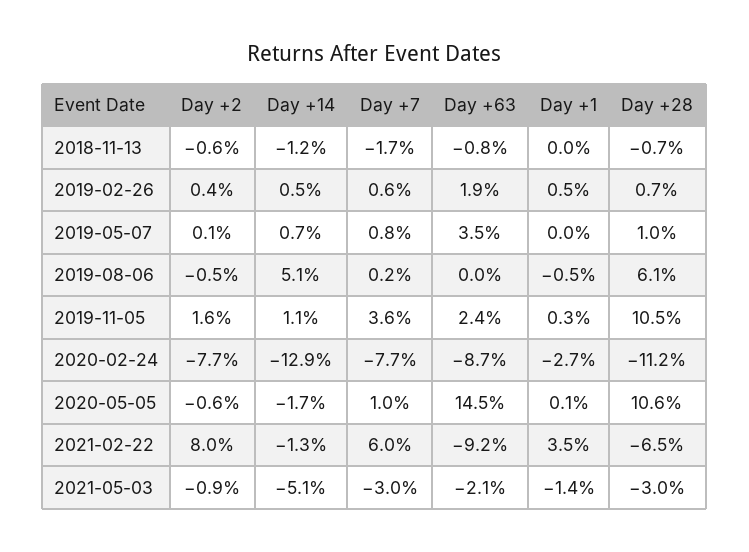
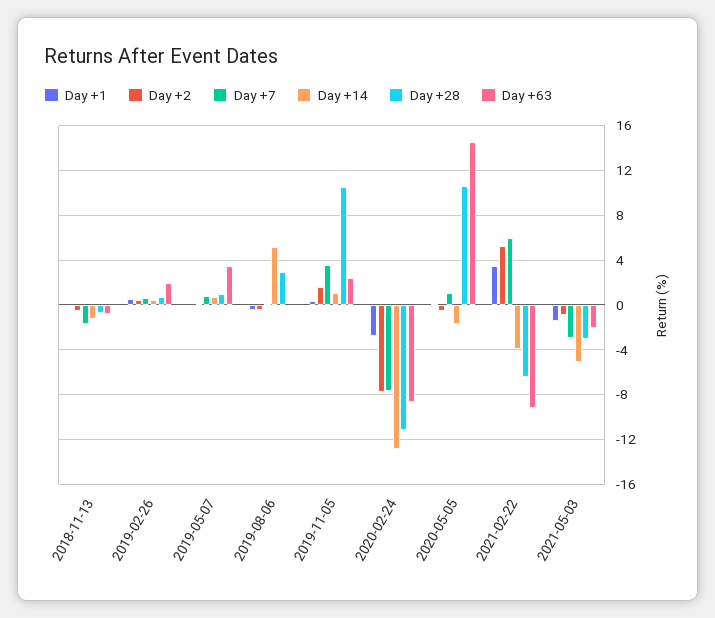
  {
    "Day +2": {
      "2018-11-13": -0.6,
      "2019-02-26": 0.4,
      "2019-05-07": 0.1,
      "2019-08-06": -0.5,
      "2019-11-05": 1.6,
      "2020-02-24": -7.7,
      "2020-05-05": -0.6,
-     "2021-02-22": 8,
+     "2021-02-22": 5,
      "2021-05-03": -0.9
    },
    "Day +14": {
      "2018-11-13": -1.2,
      "2019-02-26": 0.5,
      "2019-05-07": 0.7,
      "2019-08-06": 5.1,
      "2019-11-05": 1.1,
      "2020-02-24": -12.9,
      "2020-05-05": -1.7,
-     "2021-02-22": -1.3,
+     "2021-02-22": -4,
      "2021-05-03": -5.1
    },
    "Day +7": {
      "2018-11-13": -1.7,
      "2019-02-26": 0.6,
      "2019-05-07": 0.8,
      "2019-08-06": 0.2,
      "2019-11-05": 3.6,
      "2020-02-24": -7.7,
      "2020-05-05": 1,
      "2021-02-22": 6,
      "2021-05-03": -3
    },
    "Day +63": {
      "2018-11-13": -0.8,
      "2019-02-26": 1.9,
      "2019-05-07": 3.5,
      "2019-08-06": 0,
      "2019-11-05": 2.4,
      "2020-02-24": -8.7,
      "2020-05-05": 14.5,
      "2021-02-22": -9.2,
      "2021-05-03": -2.1
    },
    "Day +1": {
      "2018-11-13": 0,
      "2019-02-26": 0.5,
      "2019-05-07": 0,
      "2019-08-06": -0.5,
      "2019-11-05": 0.3,
      "2020-02-24": -2.7,
      "2020-05-05": 0.1,
      "2021-02-22": 3.5,
      "2021-05-03": -1.4
    },
    "Day +28": {
      "2018-11-13": -0.7,
      "2019-02-26": 0.7,
      "2019-05-07": 1,
-     "2019-08-06": 6.1,
+     "2019-08-06": 3,
      "2019-11-05": 10.5,
      "2020-02-24": -11.2,
      "2020-05-05": 10.6,
      "2021-02-22": -6.5,
      "2021-05-03": -3
    }
  }

